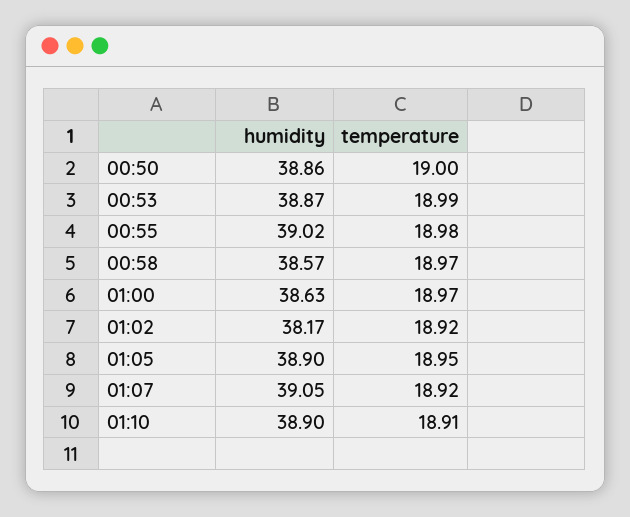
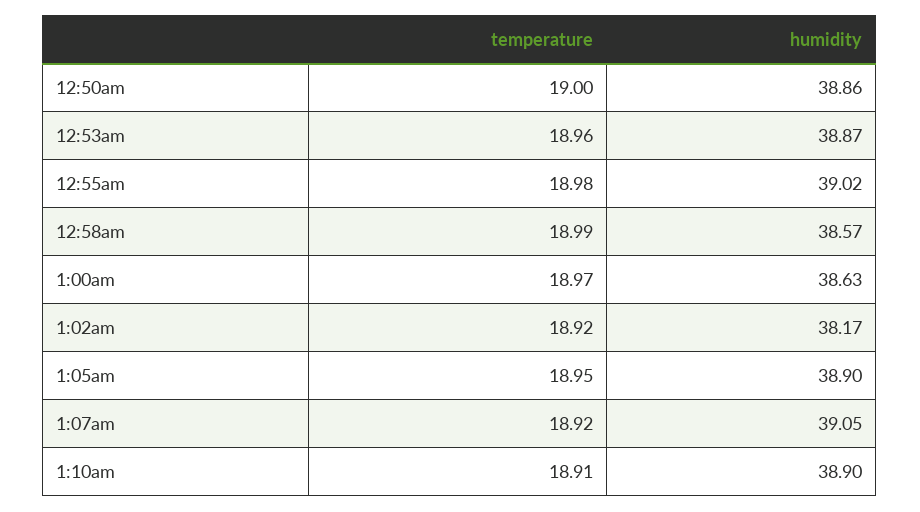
  {
    "humidity": {
      "00:50": 38.86,
      "00:53": 38.87,
      "00:55": 39.02,
      "00:58": 38.57,
      "01:00": 38.63,
      "01:02": 38.17,
      "01:05": 38.9,
      "01:07": 39.05,
      "01:10": 38.9
    },
    "temperature": {
      "00:50": 19,
-     "00:53": 18.99,
+     "00:53": 18.96,
      "00:55": 18.98,
-     "00:58": 18.97,
+     "00:58": 18.99,
      "01:00": 18.97,
      "01:02": 18.92,
      "01:05": 18.95,
      "01:07": 18.92,
      "01:10": 18.91
    }
  }

